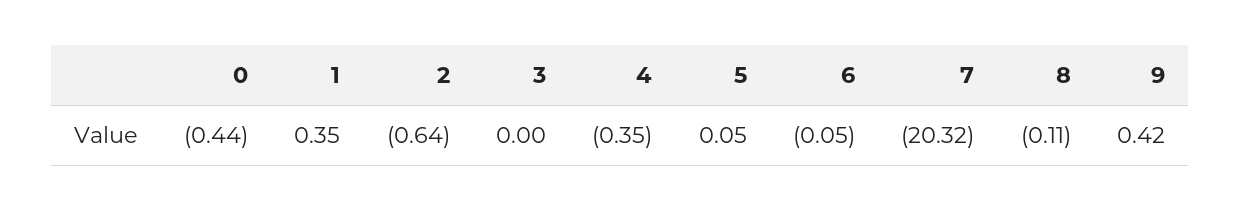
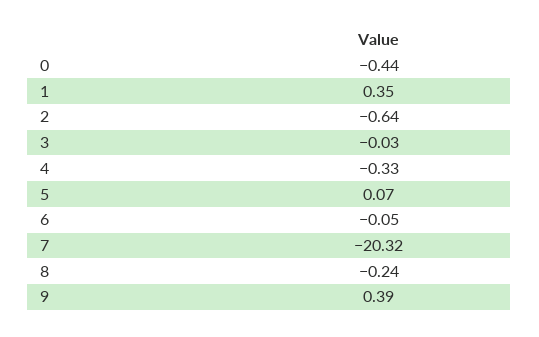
  {
    "0": -0.44,
    "1": 0.35,
    "2": -0.64,
-   "3": 0,
+   "3": -0.03,
-   "4": -0.35,
+   "4": -0.33,
-   "5": 0.05,
+   "5": 0.07,
    "6": -0.05,
    "7": -20.32,
-   "8": -0.11,
+   "8": -0.24,
-   "9": 0.42
+   "9": 0.39
  }

